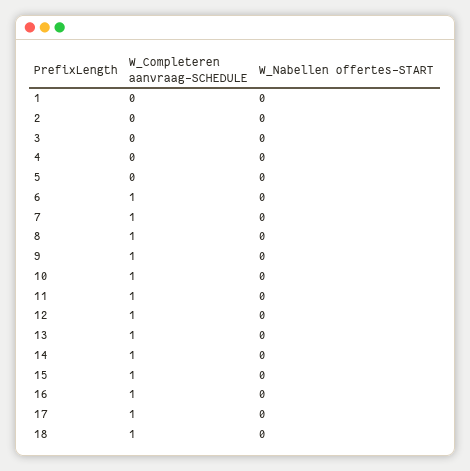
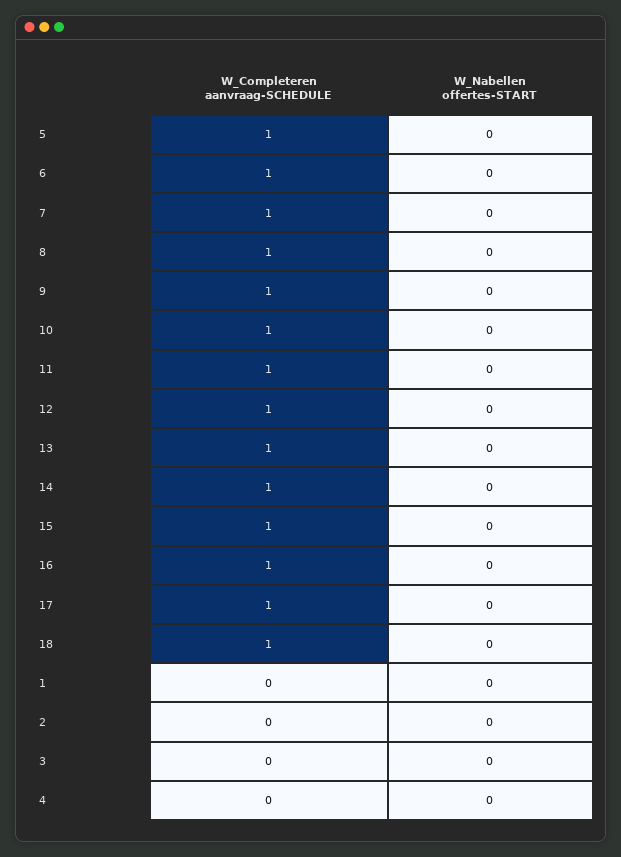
  {
    "W_Completeren aanvraag-SCHEDULE": {
      "1": 0,
      "2": 0,
      "3": 0,
      "4": 0,
-     "5": 0,
+     "5": 1,
      "6": 1,
      "7": 1,
      "8": 1,
      "9": 1,
      "10": 1,
      "11": 1,
      "12": 1,
      "13": 1,
      "14": 1,
      "15": 1,
      "16": 1,
      "17": 1,
      "18": 1
    },
    "W_Nabellen offertes-START": {
      "1": 0,
      "2": 0,
      "3": 0,
      "4": 0,
      "5": 0,
      "6": 0,
      "7": 0,
      "8": 0,
      "9": 0,
      "10": 0,
      "11": 0,
      "12": 0,
      "13": 0,
      "14": 0,
      "15": 0,
      "16": 0,
      "17": 0,
      "18": 0
    }
  }

